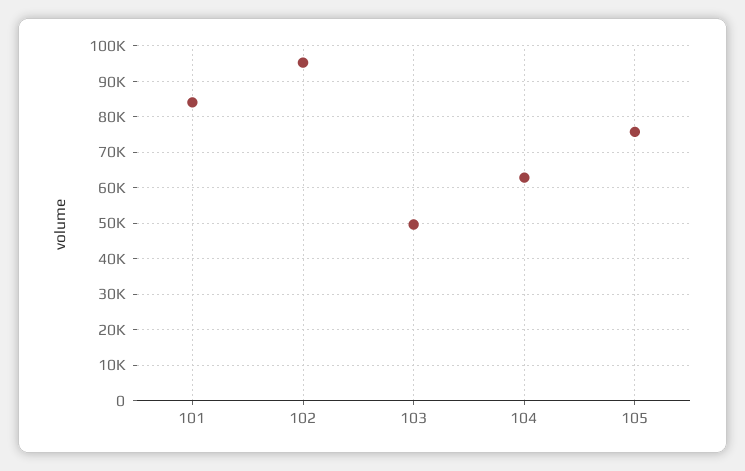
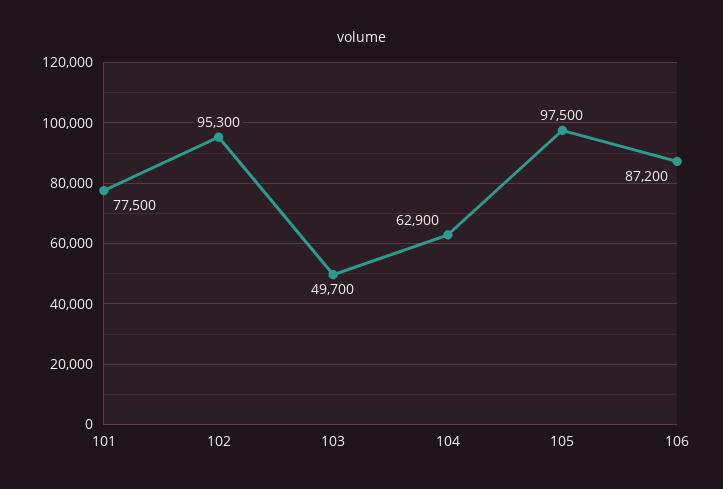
  {
-   "101": 84000,
+   "101": 77500,
    "102": 95300,
    "103": 49700,
    "104": 62900,
-   "105": 76000
+   "105": 97500,
+   "106": 87200
  }

